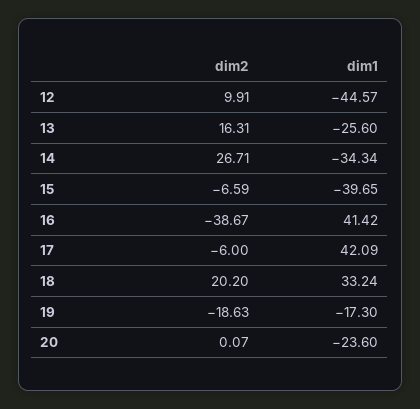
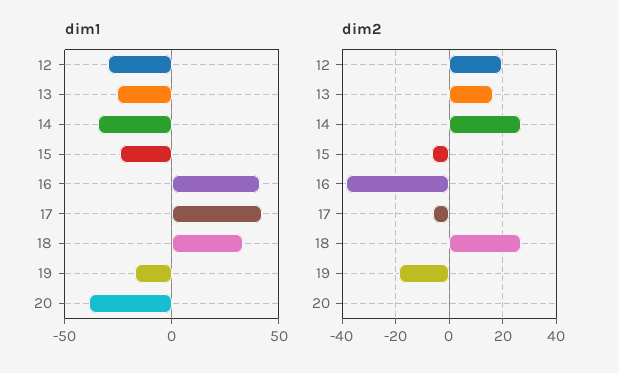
  {
    "dim2": {
-     "12": 9.91,
+     "12": 20,
      "13": 16.31,
      "14": 26.71,
      "15": -6.59,
      "16": -38.67,
      "17": -6,
-     "18": 20.2,
+     "18": 27.5,
      "19": -18.63,
      "20": 0.07
    },
    "dim1": {
-     "12": -44.57,
+     "12": -30,
      "13": -25.6,
      "14": -34.34,
-     "15": -39.65,
+     "15": -25,
      "16": 41.42,
      "17": 42.09,
      "18": 33.24,
      "19": -17.3,
-     "20": -23.6
+     "20": -40
    }
  }

